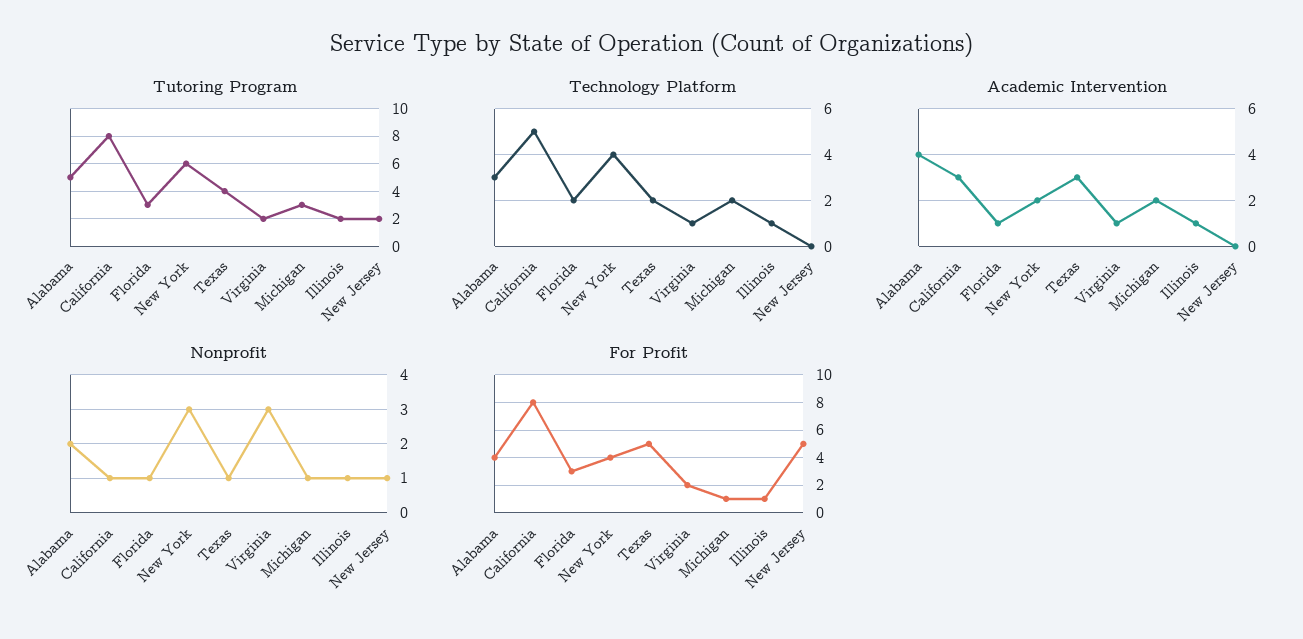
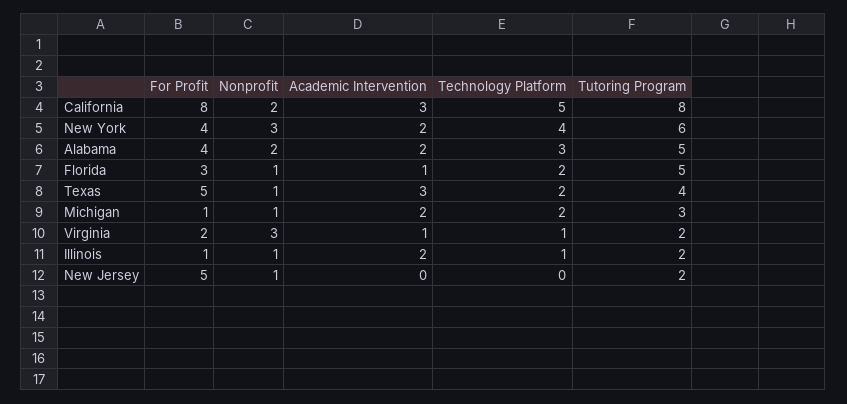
  {
    "Tutoring Program": {
      "Alabama": 5,
      "California": 8,
-     "Florida": 3,
+     "Florida": 5,
      "New York": 6,
      "Texas": 4,
      "Virginia": 2,
      "Michigan": 3,
      "Illinois": 2,
      "New Jersey": 2
    },
    "Technology Platform": {
      "Alabama": 3,
      "California": 5,
      "Florida": 2,
      "New York": 4,
      "Texas": 2,
      "Virginia": 1,
      "Michigan": 2,
      "Illinois": 1,
      "New Jersey": 0
    },
    "Academic Intervention": {
-     "Alabama": 4,
+     "Alabama": 2,
      "California": 3,
      "Florida": 1,
      "New York": 2,
      "Texas": 3,
      "Virginia": 1,
      "Michigan": 2,
-     "Illinois": 1,
+     "Illinois": 2,
      "New Jersey": 0
    },
    "Nonprofit": {
      "Alabama": 2,
-     "California": 1,
+     "California": 2,
      "Florida": 1,
      "New York": 3,
      "Texas": 1,
      "Virginia": 3,
      "Michigan": 1,
      "Illinois": 1,
      "New Jersey": 1
    },
    "For Profit": {
      "Alabama": 4,
      "California": 8,
      "Florida": 3,
      "New York": 4,
      "Texas": 5,
      "Virginia": 2,
      "Michigan": 1,
      "Illinois": 1,
      "New Jersey": 5
    }
  }

